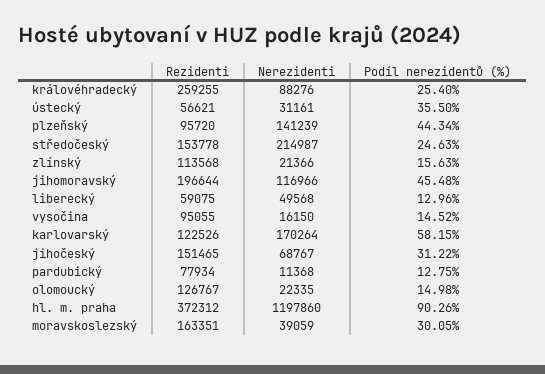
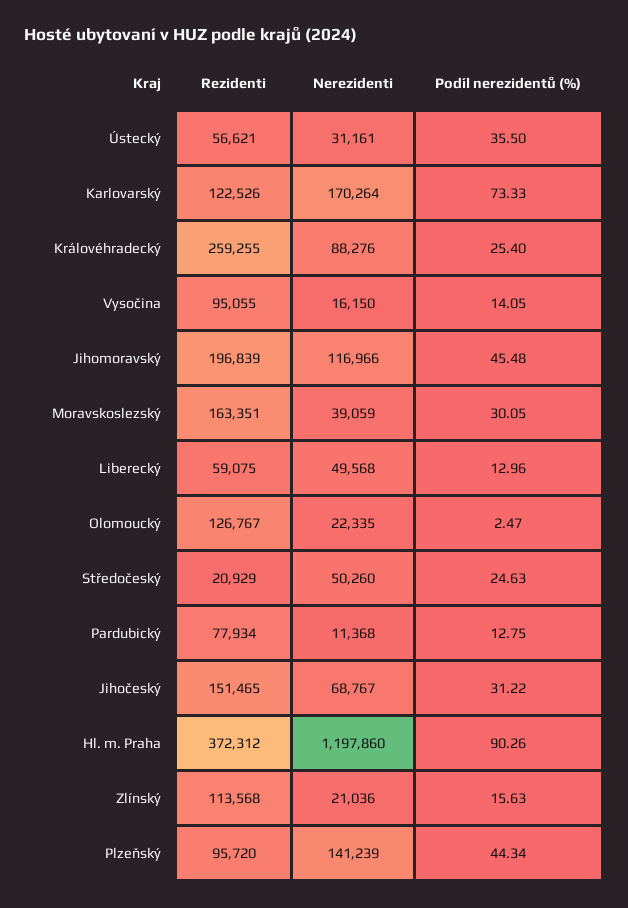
  {
    "Rezidenti": {
      "královéhradecký": 259255,
      "ústecký": 56621,
      "plzeňský": 95720,
-     "středočeský": 153778,
+     "středočeský": 20929,
      "zlínský": 113568,
-     "jihomoravský": 196644,
+     "jihomoravský": 196839,
      "liberecký": 59075,
      "vysočina": 95055,
      "karlovarský": 122526,
      "jihočeský": 151465,
      "pardubický": 77934,
      "olomoucký": 126767,
      "hl. m. praha": 372312,
      "moravskoslezský": 163351
    },
    "Nerezidenti": {
      "královéhradecký": 88276,
      "ústecký": 31161,
      "plzeňský": 141239,
-     "středočeský": 214987,
+     "středočeský": 50260,
-     "zlínský": 21366,
+     "zlínský": 21036,
      "jihomoravský": 116966,
      "liberecký": 49568,
      "vysočina": 16150,
      "karlovarský": 170264,
      "jihočeský": 68767,
      "pardubický": 11368,
      "olomoucký": 22335,
      "hl. m. praha": 1197860,
      "moravskoslezský": 39059
    },
    "Podíl nerezidentů (%)": {
      "královéhradecký": 25.4,
      "ústecký": 35.5,
      "plzeňský": 44.34,
      "středočeský": 24.63,
      "zlínský": 15.63,
      "jihomoravský": 45.48,
      "liberecký": 12.96,
-     "vysočina": 14.52,
+     "vysočina": 14.05,
-     "karlovarský": 58.15,
+     "karlovarský": 73.33,
      "jihočeský": 31.22,
      "pardubický": 12.75,
-     "olomoucký": 14.98,
+     "olomoucký": 2.47,
      "hl. m. praha": 90.26,
      "moravskoslezský": 30.05
    }
  }

